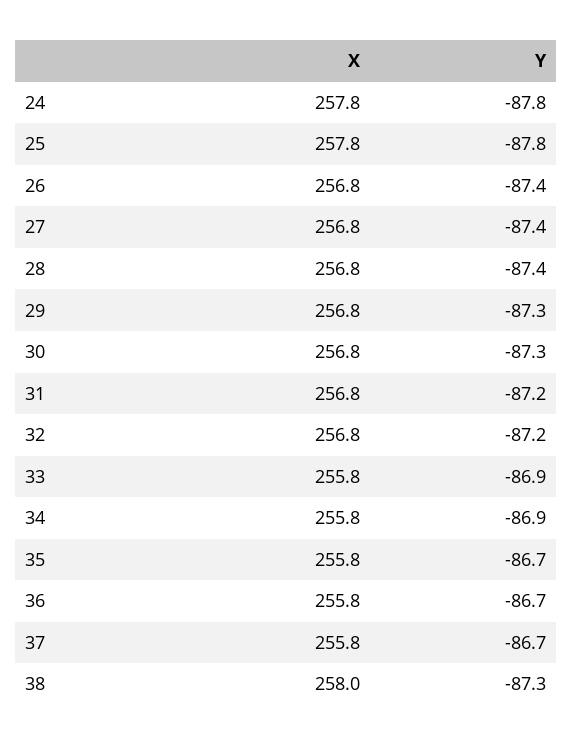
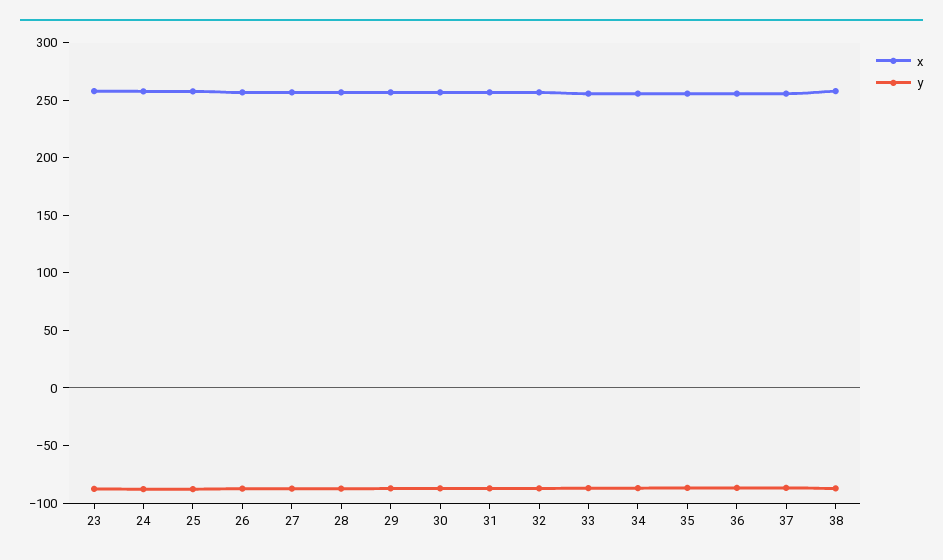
  {
    "X": {
      "24": 257.8,
      "25": 257.8,
      "26": 256.8,
      "27": 256.8,
      "28": 256.8,
      "29": 256.8,
      "30": 256.8,
      "31": 256.8,
      "32": 256.8,
      "33": 255.8,
      "34": 255.8,
      "35": 255.8,
      "36": 255.8,
      "37": 255.8,
-     "38": 258
+     "38": 258,
+     "23": 260
    },
    "Y": {
      "24": -87.8,
      "25": -87.8,
      "26": -87.4,
      "27": -87.4,
      "28": -87.4,
      "29": -87.3,
      "30": -87.3,
      "31": -87.2,
      "32": -87.2,
      "33": -86.9,
      "34": -86.9,
      "35": -86.7,
      "36": -86.7,
      "37": -86.7,
-     "38": -87.3
+     "38": -87.3,
+     "23": -90
    }
  }

